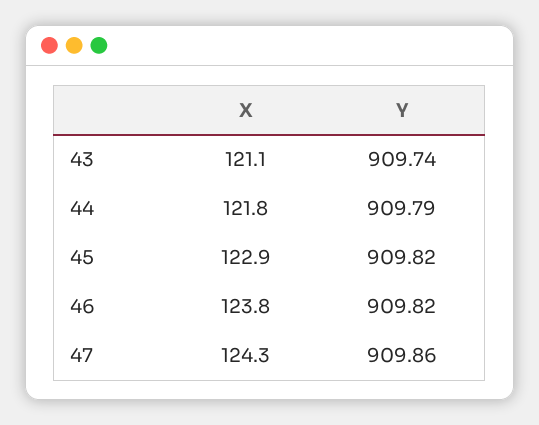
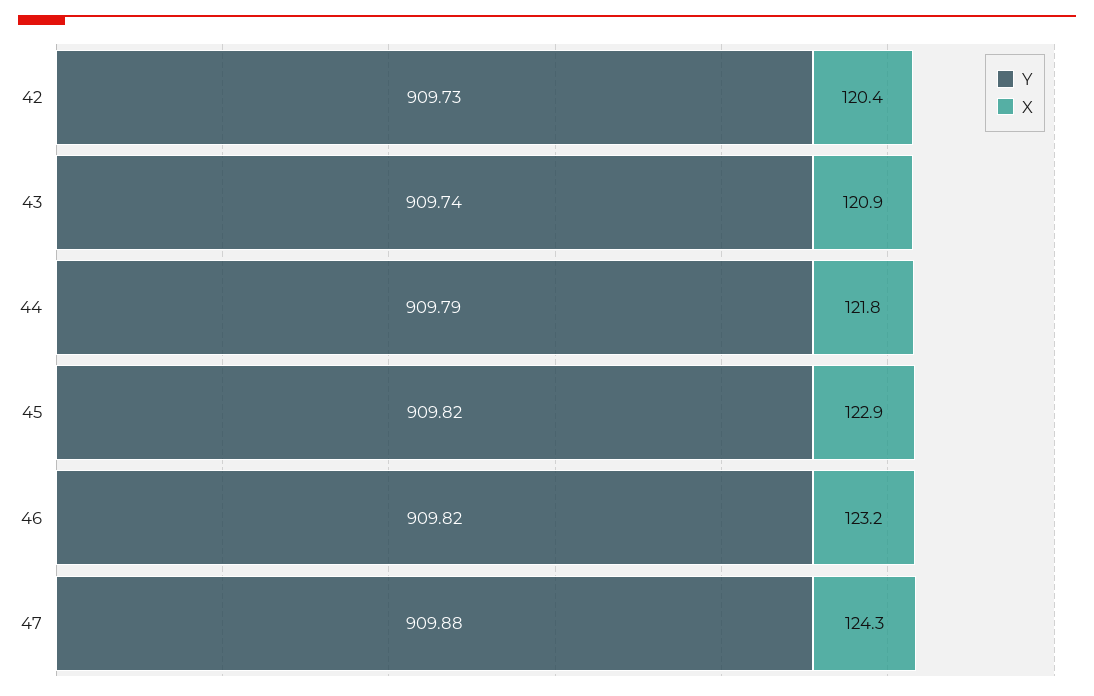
  {
    "X": {
-     "43": 121.1,
+     "43": 120.9,
      "44": 121.8,
      "45": 122.9,
-     "46": 123.8,
+     "46": 123.2,
-     "47": 124.3
+     "47": 124.3,
+     "42": 120.4
    },
    "Y": {
      "43": 909.74,
      "44": 909.79,
      "45": 909.82,
      "46": 909.82,
-     "47": 909.86
+     "47": 909.88,
+     "42": 909.73
    }
  }

